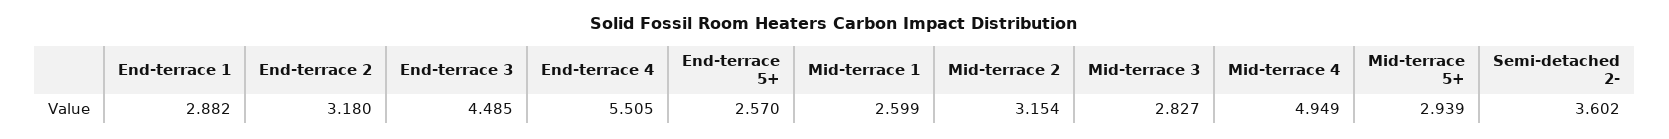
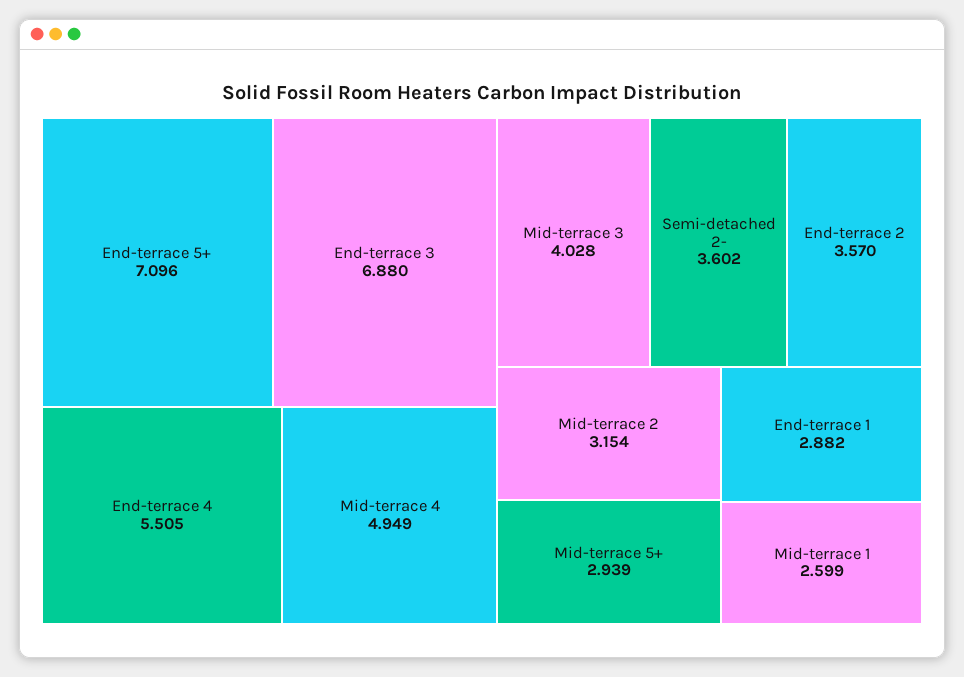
  {
    "End-terrace 1": 2.882,
-   "End-terrace 2": 3.18,
+   "End-terrace 2": 3.57,
-   "End-terrace 3": 4.485,
+   "End-terrace 3": 6.88,
    "End-terrace 4": 5.505,
-   "End-terrace 5+": 2.57,
+   "End-terrace 5+": 7.096,
    "Mid-terrace 1": 2.599,
    "Mid-terrace 2": 3.154,
-   "Mid-terrace 3": 2.827,
+   "Mid-terrace 3": 4.028,
    "Mid-terrace 4": 4.949,
    "Mid-terrace 5+": 2.939,
    "Semi-detached 2-": 3.602
  }

